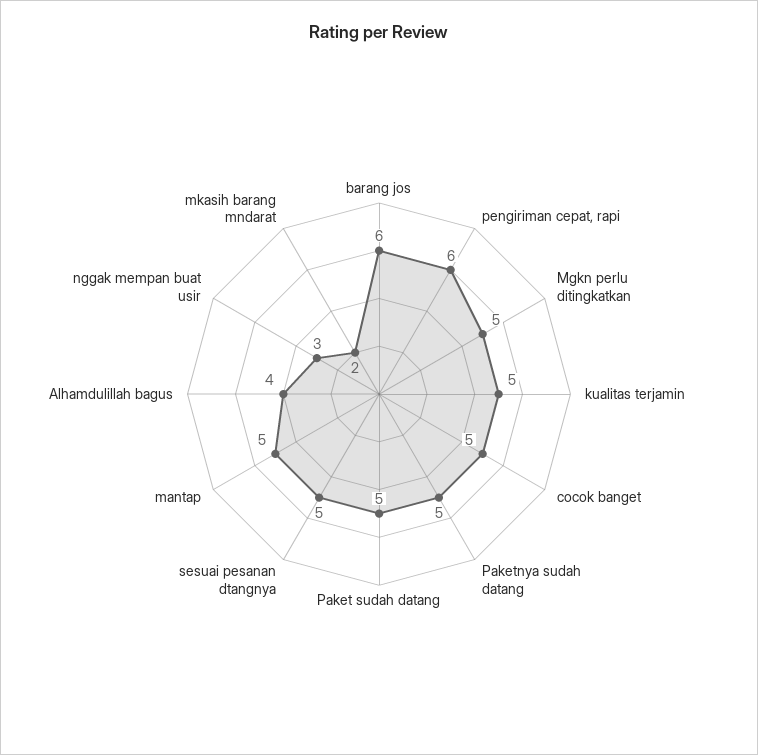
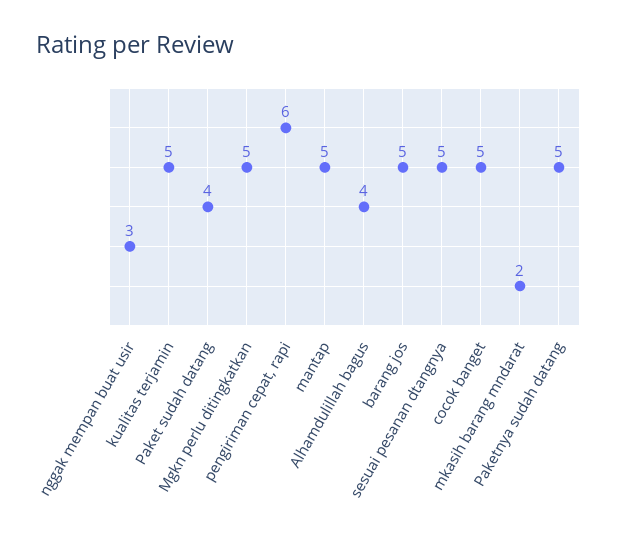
  {
-   "barang jos": 6,
+   "barang jos": 5,
    "pengiriman cepat, rapi": 6,
    "Mgkn perlu ditingkatkan": 5,
    "kualitas terjamin": 5,
    "cocok banget": 5,
    "Paketnya sudah datang": 5,
-   "Paket sudah datang": 5,
+   "Paket sudah datang": 4,
    "sesuai pesanan dtangnya": 5,
    "mantap": 5,
    "Alhamdulillah bagus": 4,
    "nggak mempan buat usir": 3,
    "mkasih barang mndarat": 2
  }

